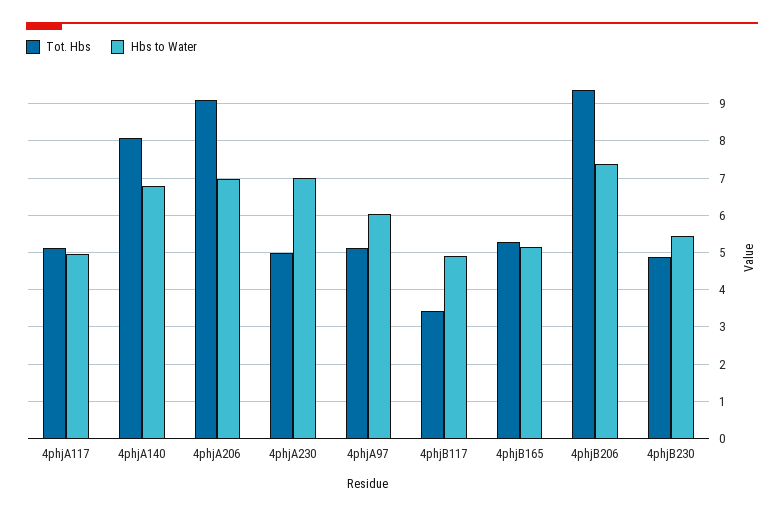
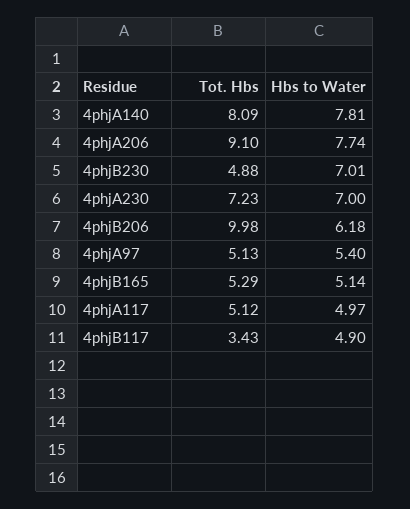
  {
    "Tot. Hbs": {
      "4phjA117": 5.12,
      "4phjA140": 8.09,
      "4phjA206": 9.1,
-     "4phjA230": 5,
+     "4phjA230": 7.23,
      "4phjA97": 5.13,
      "4phjB117": 3.43,
      "4phjB165": 5.29,
-     "4phjB206": 9.4,
+     "4phjB206": 9.98,
      "4phjB230": 4.88
    },
    "Hbs to Water": {
      "4phjA117": 4.97,
-     "4phjA140": 6.8,
+     "4phjA140": 7.81,
-     "4phjA206": 7,
+     "4phjA206": 7.74,
      "4phjA230": 7,
-     "4phjA97": 6,
+     "4phjA97": 5.4,
      "4phjB117": 4.9,
      "4phjB165": 5.14,
-     "4phjB206": 7.4,
+     "4phjB206": 6.18,
-     "4phjB230": 5.4
+     "4phjB230": 7.01
    }
  }

